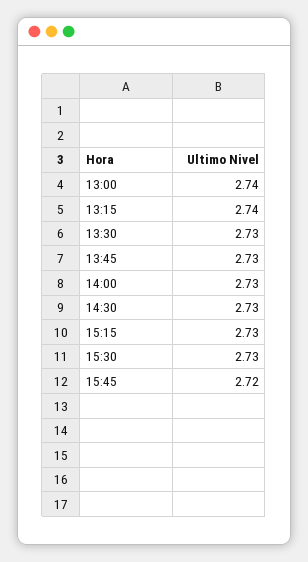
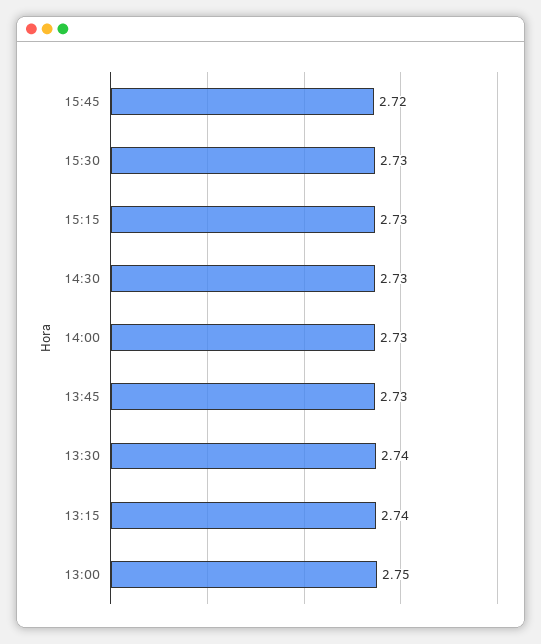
  {
-   "13:00": 2.74,
+   "13:00": 2.75,
    "13:15": 2.74,
-   "13:30": 2.73,
+   "13:30": 2.74,
    "13:45": 2.73,
    "14:00": 2.73,
    "14:30": 2.73,
    "15:15": 2.73,
    "15:30": 2.73,
    "15:45": 2.72
  }

